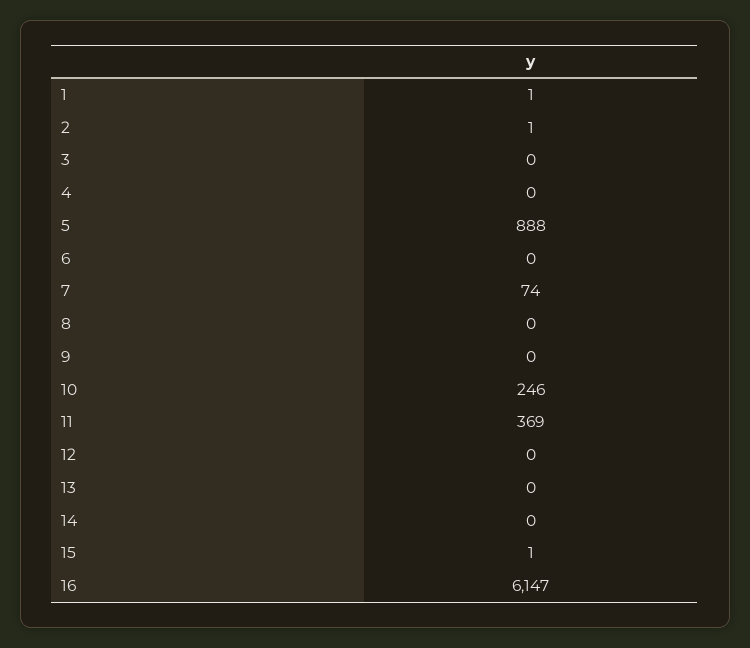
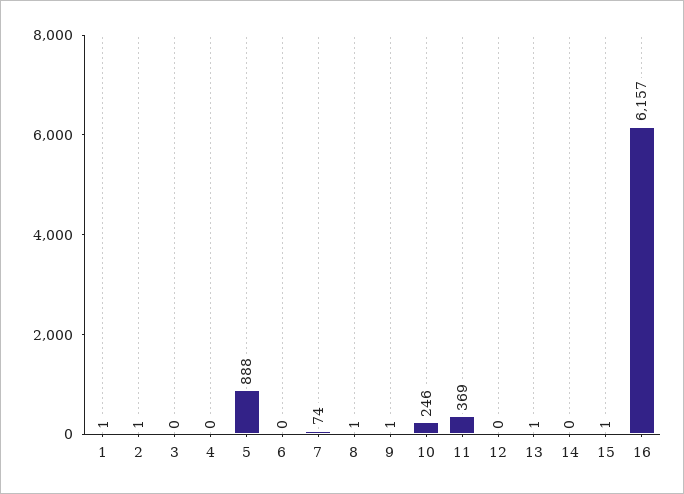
  {
    "1": 1,
    "2": 1,
    "3": 0,
    "4": 0,
    "5": 888,
    "6": 0,
    "7": 74,
-   "8": 0,
+   "8": 1,
-   "9": 0,
+   "9": 1,
    "10": 246,
    "11": 369,
    "12": 0,
-   "13": 0,
+   "13": 1,
    "14": 0,
    "15": 1,
-   "16": 6147
+   "16": 6157
  }

